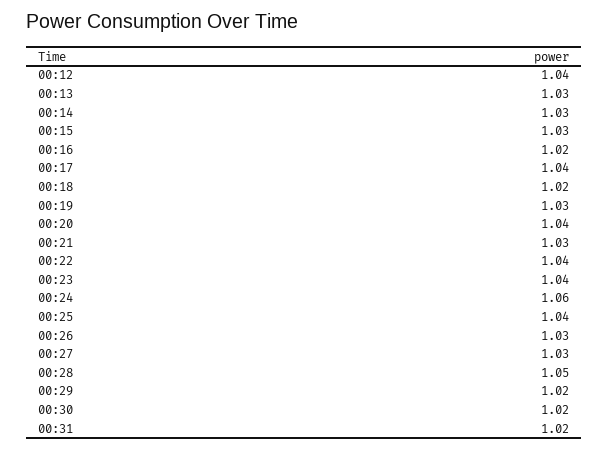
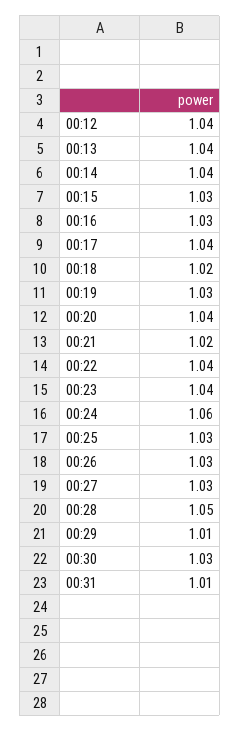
  {
    "00:12": 1.04,
-   "00:13": 1.03,
+   "00:13": 1.04,
-   "00:14": 1.03,
+   "00:14": 1.04,
    "00:15": 1.03,
-   "00:16": 1.02,
+   "00:16": 1.03,
    "00:17": 1.04,
    "00:18": 1.02,
    "00:19": 1.03,
    "00:20": 1.04,
-   "00:21": 1.03,
+   "00:21": 1.02,
    "00:22": 1.04,
    "00:23": 1.04,
    "00:24": 1.06,
-   "00:25": 1.04,
+   "00:25": 1.03,
    "00:26": 1.03,
    "00:27": 1.03,
    "00:28": 1.05,
-   "00:29": 1.02,
+   "00:29": 1.01,
-   "00:30": 1.02,
+   "00:30": 1.03,
-   "00:31": 1.02
+   "00:31": 1.01
  }

